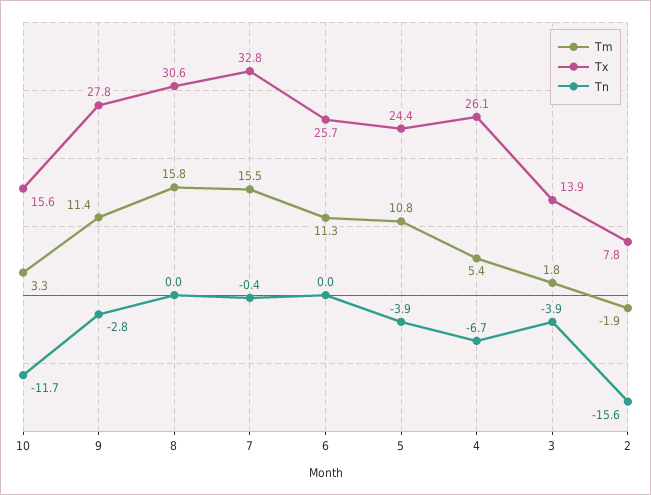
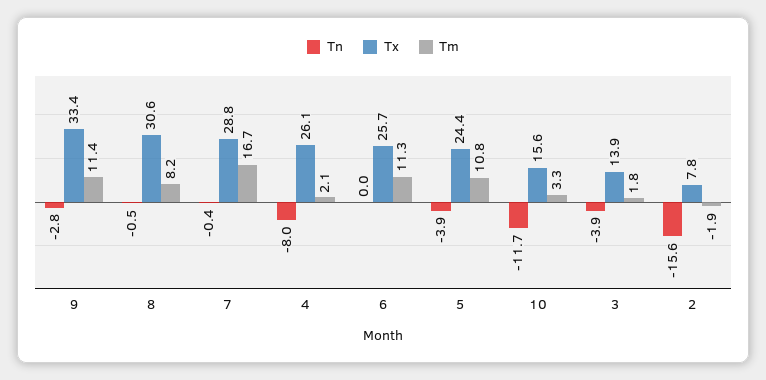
  {
    "Tm": {
      "10": 3.3,
      "9": 11.4,
-     "8": 15.8,
+     "8": 8.2,
-     "7": 15.5,
+     "7": 16.7,
      "6": 11.3,
      "5": 10.8,
-     "4": 5.4,
+     "4": 2.1,
      "3": 1.8,
      "2": -1.9
    },
    "Tx": {
      "10": 15.6,
-     "9": 27.8,
+     "9": 33.4,
      "8": 30.6,
-     "7": 32.8,
+     "7": 28.8,
      "6": 25.7,
      "5": 24.4,
      "4": 26.1,
      "3": 13.9,
      "2": 7.8
    },
    "Tn": {
      "10": -11.7,
      "9": -2.8,
-     "8": 0,
+     "8": -0.5,
      "7": -0.4,
      "6": 0,
      "5": -3.9,
-     "4": -6.7,
+     "4": -8,
      "3": -3.9,
      "2": -15.6
    }
  }

